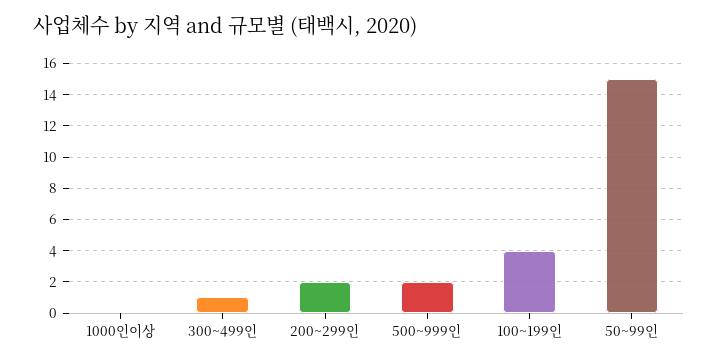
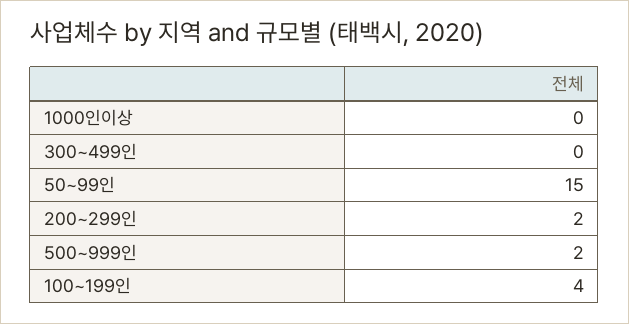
  {
    "1000인이상": 0,
-   "300~499인": 1,
+   "300~499인": 0,
    "200~299인": 2,
    "500~999인": 2,
    "100~199인": 4,
    "50~99인": 15
  }

